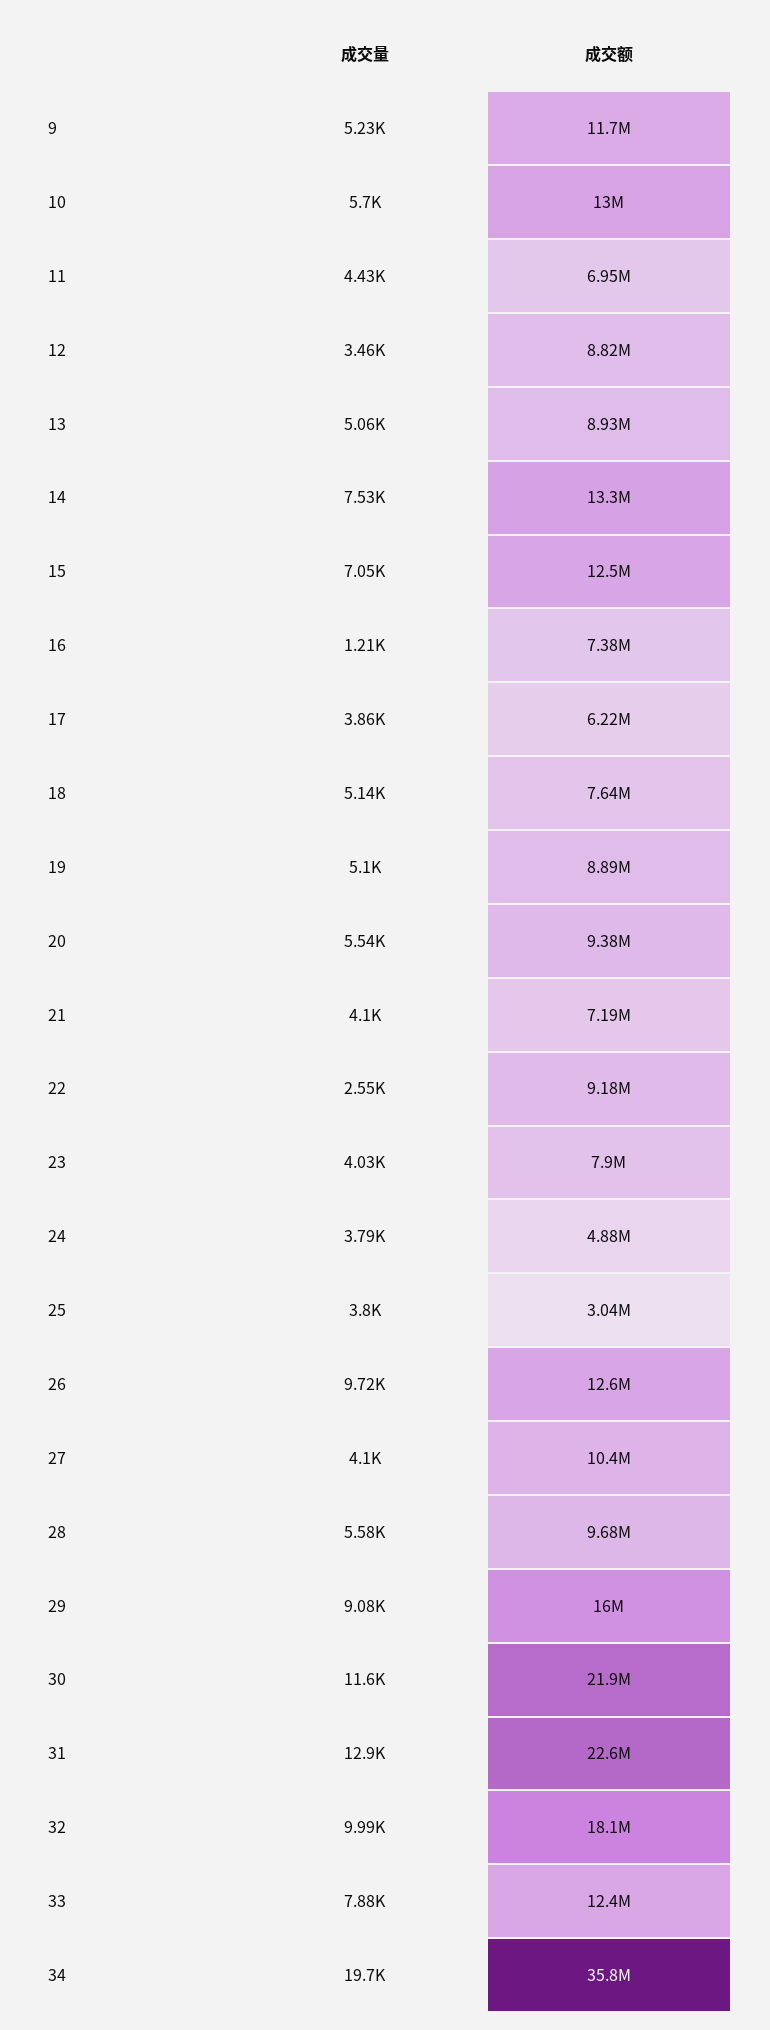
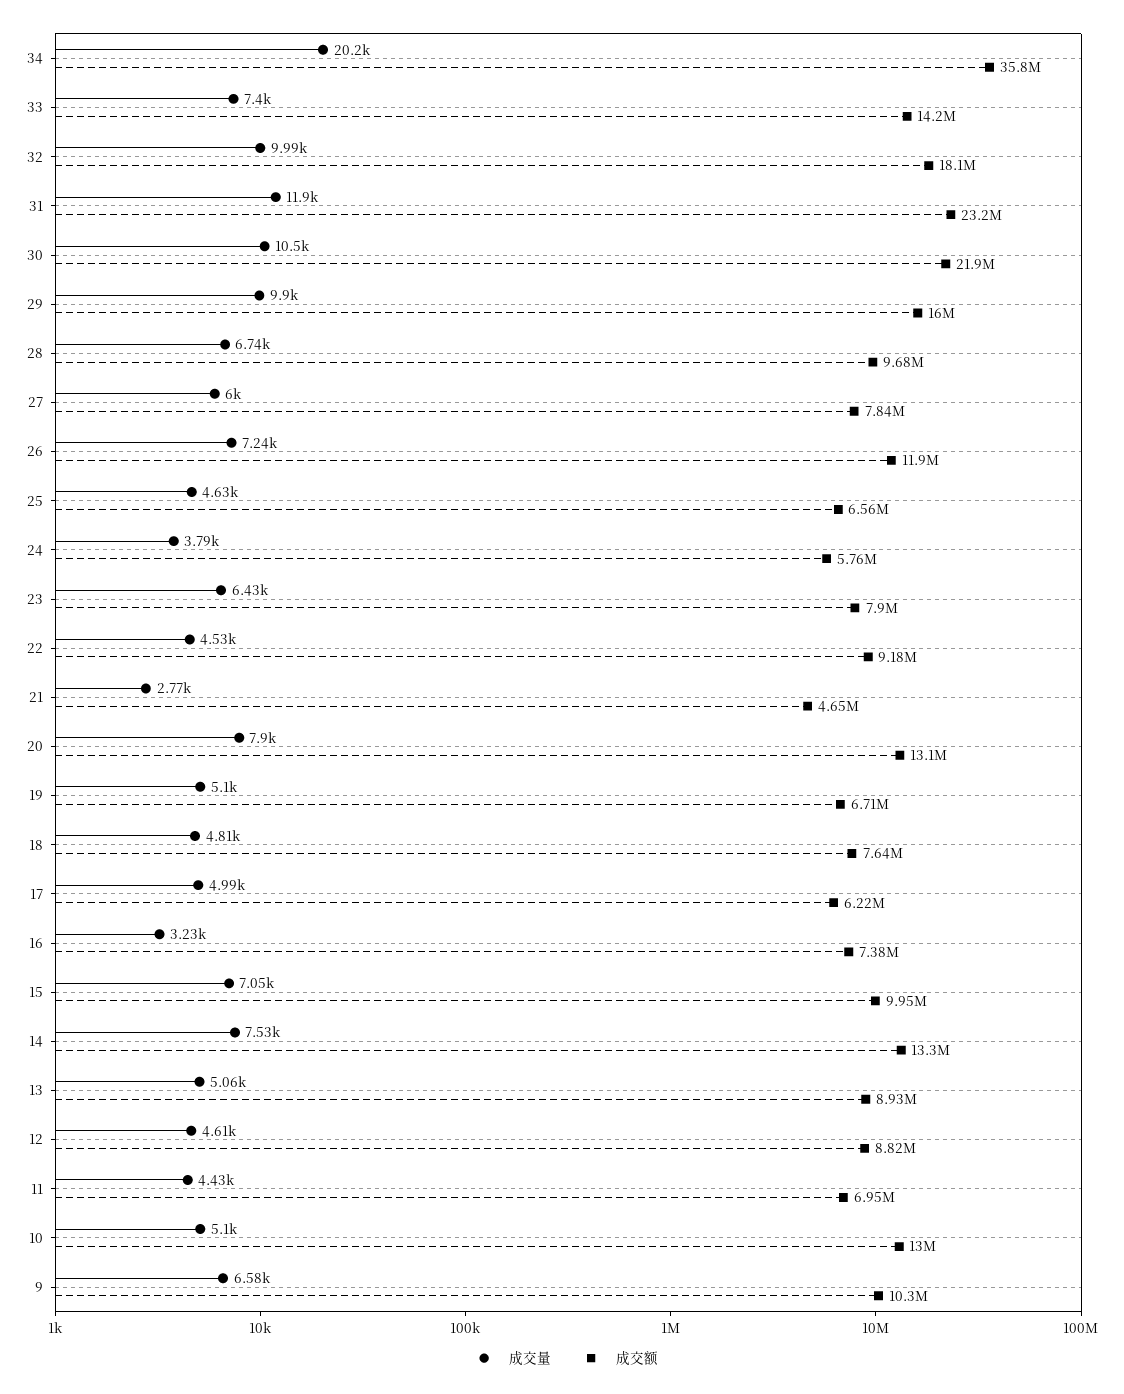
  {
    "成交量": {
-     "9": 5230,
+     "9": 6580,
-     "10": 5700,
+     "10": 5100,
      "11": 4430,
-     "12": 3460,
+     "12": 4610,
      "13": 5060,
      "14": 7530,
      "15": 7050,
-     "16": 1210,
+     "16": 3230,
-     "17": 3860,
+     "17": 4990,
-     "18": 5140,
+     "18": 4810,
      "19": 5100,
-     "20": 5540,
+     "20": 7900,
-     "21": 4100,
+     "21": 2770,
-     "22": 2550,
+     "22": 4530,
-     "23": 4030,
+     "23": 6430,
      "24": 3790,
-     "25": 3800,
+     "25": 4630,
-     "26": 9720,
+     "26": 7240,
-     "27": 4100,
+     "27": 6000,
-     "28": 5580,
+     "28": 6740,
-     "29": 9080,
+     "29": 9900,
-     "30": 11600,
+     "30": 10500,
-     "31": 12900,
+     "31": 11900,
      "32": 9990,
-     "33": 7880,
+     "33": 7400,
-     "34": 19700
+     "34": 20200
    },
    "成交额": {
-     "9": 11700000,
+     "9": 10300000,
      "10": 13000000,
      "11": 6950000,
      "12": 8820000,
      "13": 8930000,
      "14": 13300000,
-     "15": 12500000,
+     "15": 9950000,
      "16": 7380000,
      "17": 6220000,
      "18": 7640000,
-     "19": 8890000,
+     "19": 6710000,
-     "20": 9380000,
+     "20": 13100000,
-     "21": 7190000,
+     "21": 4650000,
      "22": 9180000,
      "23": 7900000,
-     "24": 4880000,
+     "24": 5760000,
-     "25": 3040000,
+     "25": 6560000,
-     "26": 12600000,
+     "26": 11900000,
-     "27": 10400000,
+     "27": 7840000,
      "28": 9680000,
      "29": 16000000,
      "30": 21900000,
-     "31": 22600000,
+     "31": 23200000,
      "32": 18100000,
-     "33": 12400000,
+     "33": 14200000,
      "34": 35800000
    }
  }

